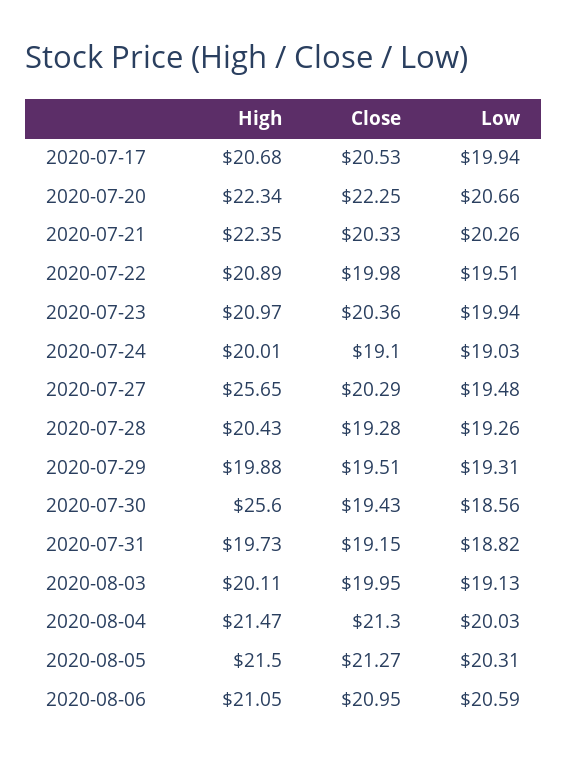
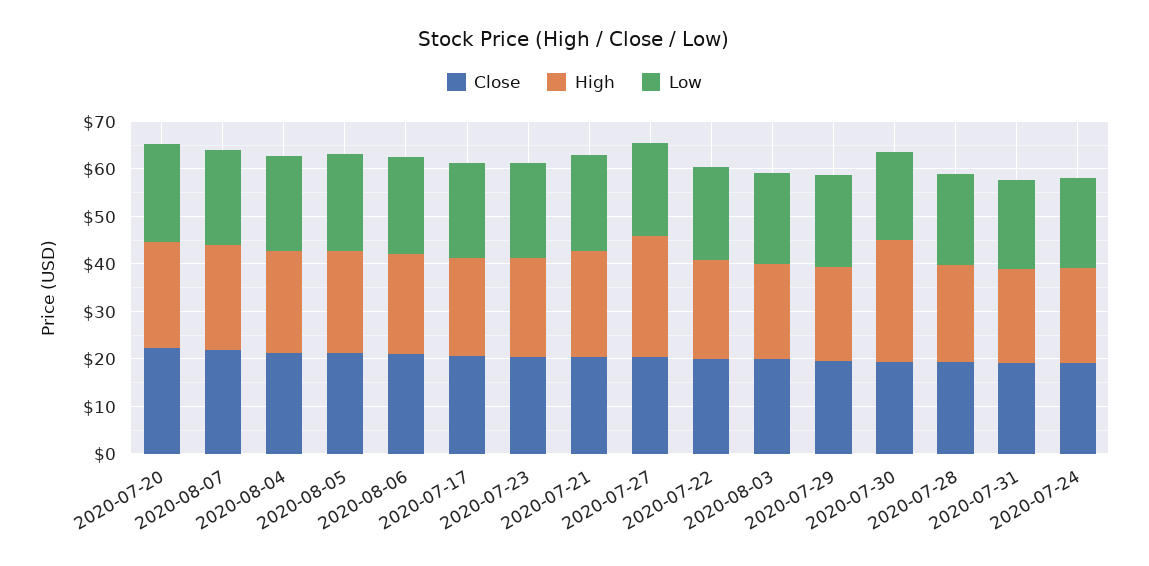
  {
    "High": {
      "2020-07-17": 20.68,
      "2020-07-20": 22.34,
      "2020-07-21": 22.35,
      "2020-07-22": 20.89,
      "2020-07-23": 20.97,
      "2020-07-24": 20.01,
      "2020-07-27": 25.65,
      "2020-07-28": 20.43,
      "2020-07-29": 19.88,
      "2020-07-30": 25.6,
      "2020-07-31": 19.73,
      "2020-08-03": 20.11,
      "2020-08-04": 21.47,
      "2020-08-05": 21.5,
-     "2020-08-06": 21.05
+     "2020-08-06": 21.05,
+     "2020-08-07": 22
    },
    "Close": {
      "2020-07-17": 20.53,
      "2020-07-20": 22.25,
      "2020-07-21": 20.33,
      "2020-07-22": 19.98,
      "2020-07-23": 20.36,
      "2020-07-24": 19.1,
      "2020-07-27": 20.29,
      "2020-07-28": 19.28,
      "2020-07-29": 19.51,
      "2020-07-30": 19.43,
      "2020-07-31": 19.15,
      "2020-08-03": 19.95,
      "2020-08-04": 21.3,
      "2020-08-05": 21.27,
-     "2020-08-06": 20.95
+     "2020-08-06": 20.95,
+     "2020-08-07": 22
    },
    "Low": {
      "2020-07-17": 19.94,
      "2020-07-20": 20.66,
      "2020-07-21": 20.26,
      "2020-07-22": 19.51,
      "2020-07-23": 19.94,
      "2020-07-24": 19.03,
      "2020-07-27": 19.48,
      "2020-07-28": 19.26,
      "2020-07-29": 19.31,
      "2020-07-30": 18.56,
      "2020-07-31": 18.82,
      "2020-08-03": 19.13,
      "2020-08-04": 20.03,
      "2020-08-05": 20.31,
-     "2020-08-06": 20.59
+     "2020-08-06": 20.59,
+     "2020-08-07": 20
    }
  }

